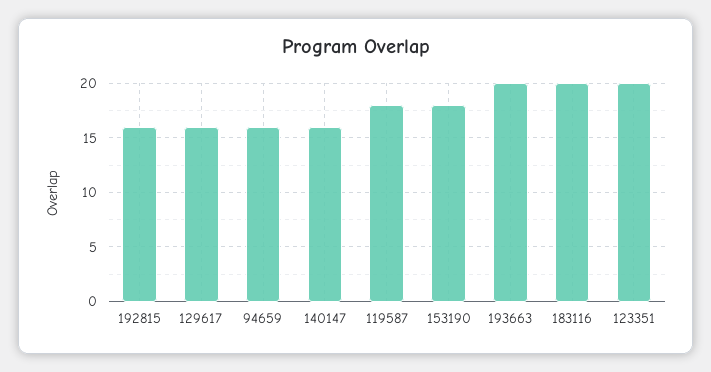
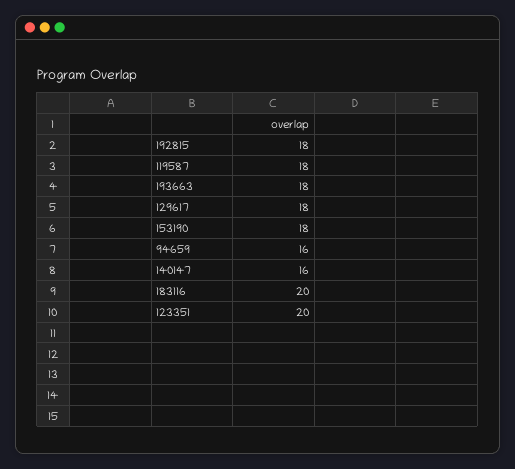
  {
-   "192815": 16,
+   "192815": 18,
-   "129617": 16,
+   "129617": 18,
    "94659": 16,
    "140147": 16,
    "119587": 18,
    "153190": 18,
-   "193663": 20,
+   "193663": 18,
    "183116": 20,
    "123351": 20
  }

